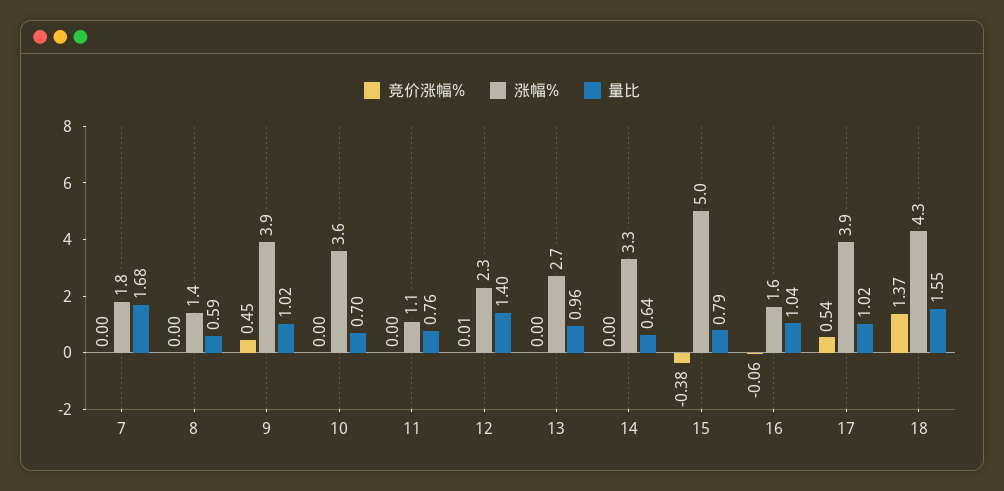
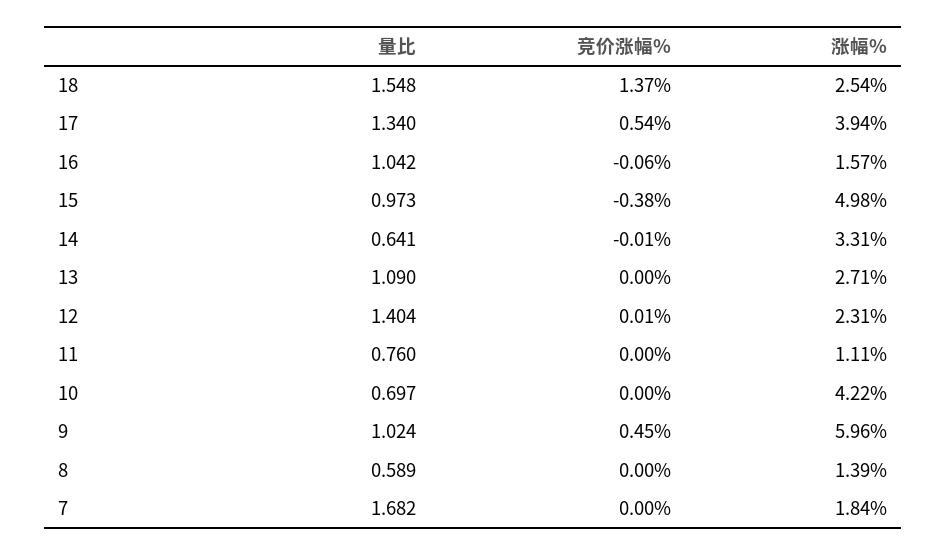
  {
    "竞价涨幅%": {
      "7": 0,
      "8": 0,
      "9": 0.45,
      "10": 0,
      "11": 0,
      "12": 0.01,
      "13": 0,
-     "14": 0,
+     "14": -0.01,
      "15": -0.38,
      "16": -0.06,
      "17": 0.54,
      "18": 1.37
    },
    "涨幅%": {
      "7": 1.84,
      "8": 1.39,
-     "9": 3.9,
+     "9": 5.96,
-     "10": 3.6,
+     "10": 4.22,
      "11": 1.11,
      "12": 2.31,
      "13": 2.71,
      "14": 3.31,
      "15": 4.98,
      "16": 1.57,
      "17": 3.94,
-     "18": 4.3
+     "18": 2.54
    },
    "量比": {
      "7": 1.682,
      "8": 0.589,
      "9": 1.024,
      "10": 0.697,
      "11": 0.76,
      "12": 1.404,
-     "13": 0.96,
+     "13": 1.09,
      "14": 0.641,
-     "15": 0.79,
+     "15": 0.973,
      "16": 1.042,
-     "17": 1.02,
+     "17": 1.34,
      "18": 1.548
    }
  }

